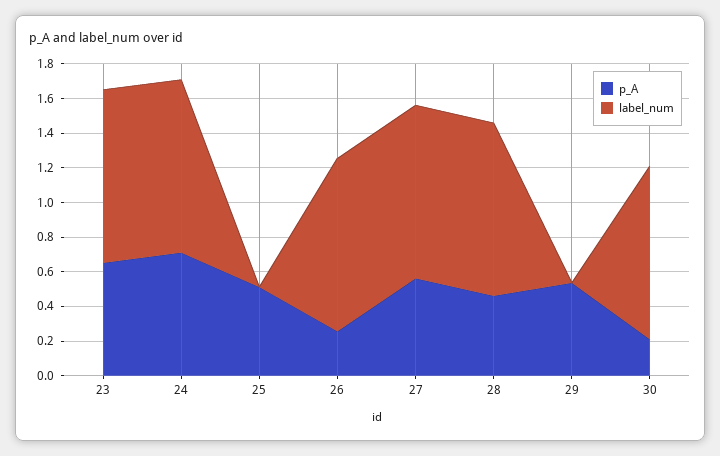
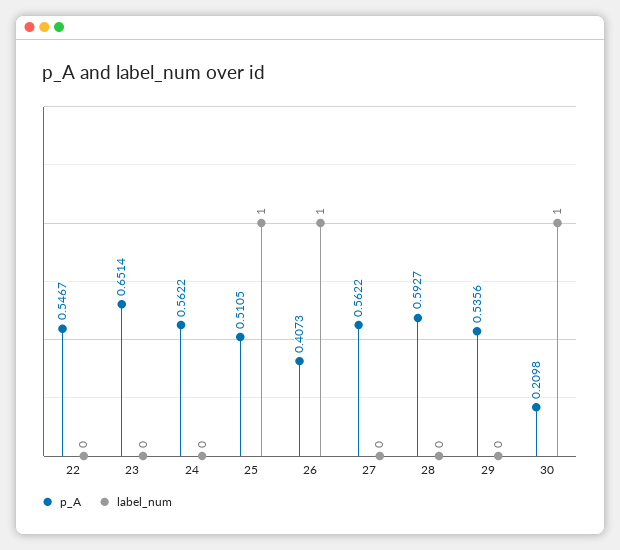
  {
    "p_A": {
      "23": 0.6514,
-     "24": 0.7,
+     "24": 0.5622,
      "25": 0.5105,
-     "26": 0.25,
+     "26": 0.4073,
      "27": 0.5622,
-     "28": 0.45,
+     "28": 0.5927,
      "29": 0.5356,
-     "30": 0.2098
+     "30": 0.2098,
+     "22": 0.5467
    },
    "label_num": {
-     "23": 1,
+     "23": 0,
-     "24": 1,
+     "24": 0,
-     "25": 0,
+     "25": 1,
      "26": 1,
-     "27": 1,
+     "27": 0,
-     "28": 1,
+     "28": 0,
      "29": 0,
-     "30": 1
+     "30": 1,
+     "22": 0
    }
  }

